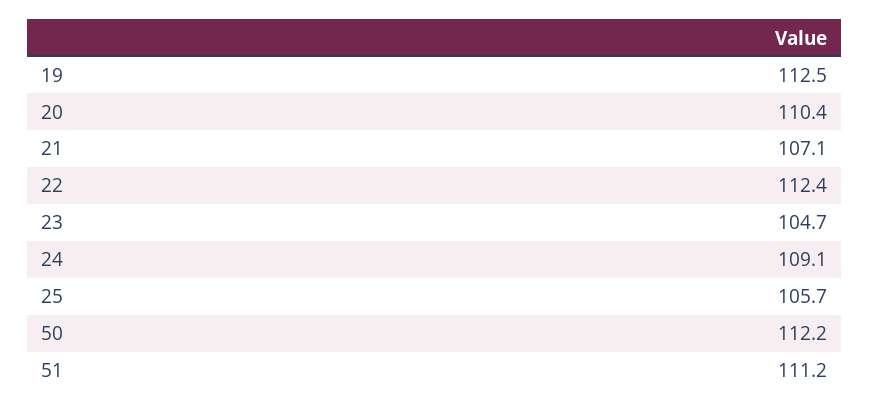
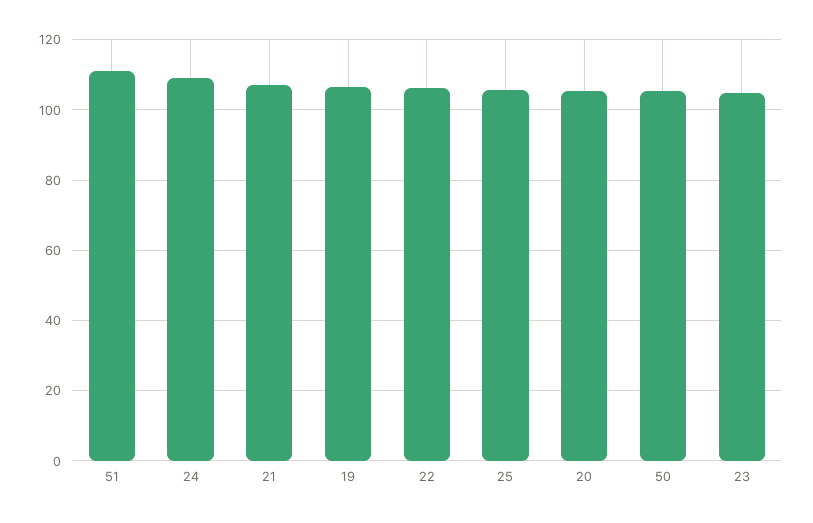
  {
-   "19": 112.5,
+   "19": 106,
-   "20": 110.4,
+   "20": 106,
    "21": 107.1,
-   "22": 112.4,
+   "22": 106,
    "23": 104.7,
    "24": 109.1,
    "25": 105.7,
-   "50": 112.2,
+   "50": 106,
    "51": 111.2
  }

